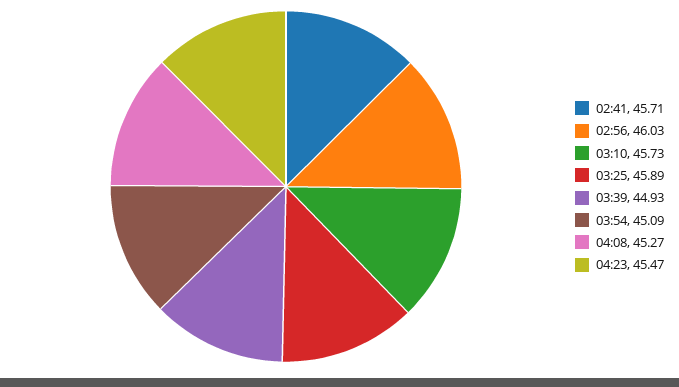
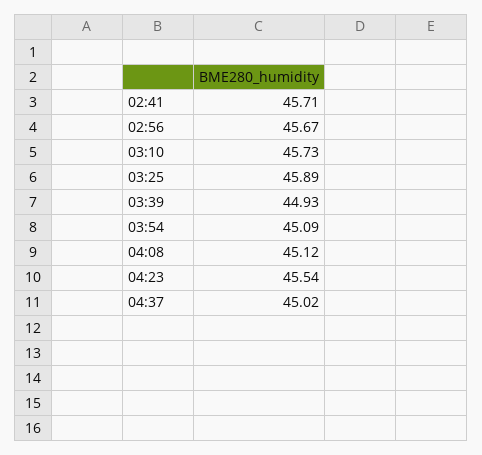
  {
    "02:41": 45.71,
-   "02:56": 46.03,
+   "02:56": 45.67,
    "03:10": 45.73,
    "03:25": 45.89,
    "03:39": 44.93,
    "03:54": 45.09,
-   "04:08": 45.27,
+   "04:08": 45.12,
-   "04:23": 45.47
+   "04:23": 45.54,
+   "04:37": 45.02
  }

